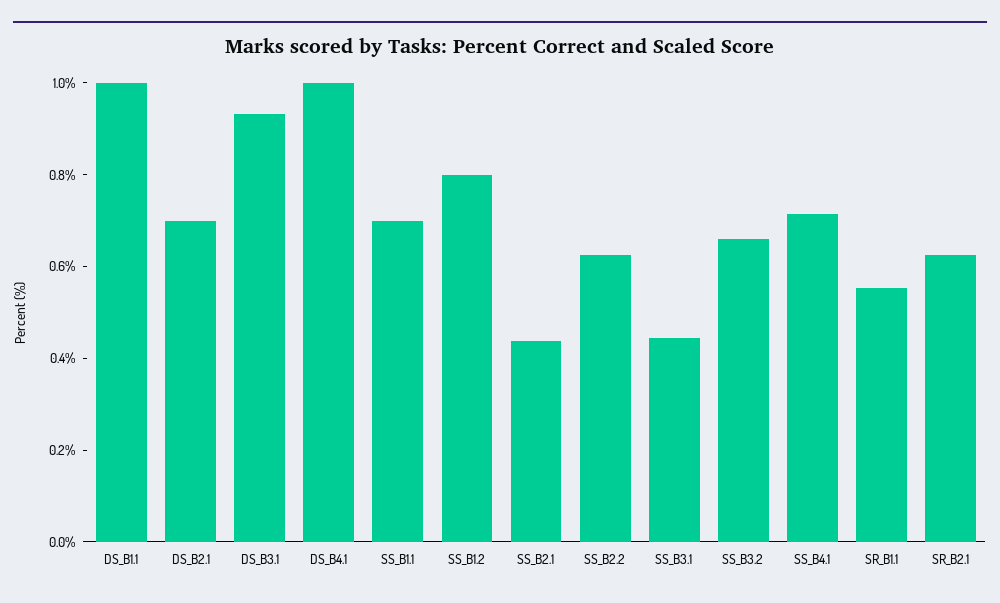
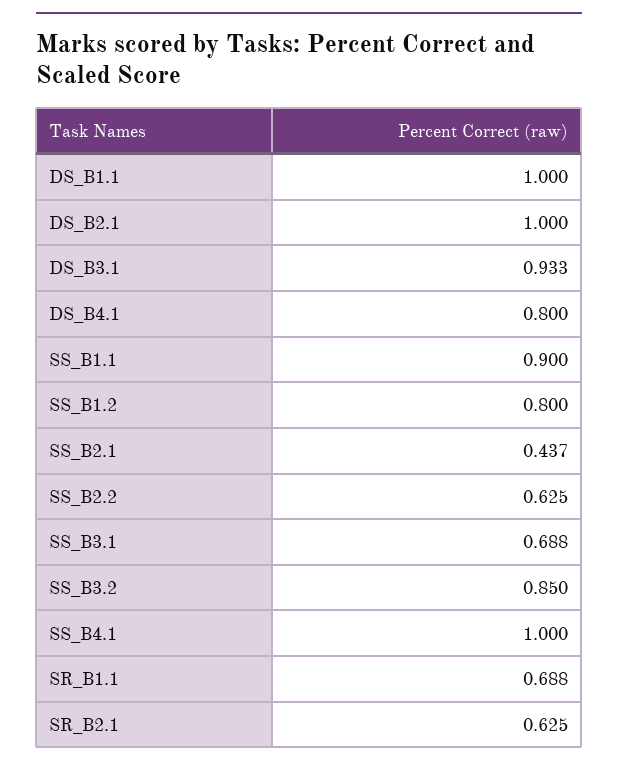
  {
    "DS_B1.1": 1,
-   "DS_B2.1": 0.7,
+   "DS_B2.1": 1,
    "DS_B3.1": 0.933,
-   "DS_B4.1": 1,
+   "DS_B4.1": 0.8,
-   "SS_B1.1": 0.7,
+   "SS_B1.1": 0.9,
    "SS_B1.2": 0.8,
    "SS_B2.1": 0.437,
    "SS_B2.2": 0.625,
-   "SS_B3.1": 0.45,
+   "SS_B3.1": 0.688,
-   "SS_B3.2": 0.65,
+   "SS_B3.2": 0.85,
-   "SS_B4.1": 0.7,
+   "SS_B4.1": 1,
-   "SR_B1.1": 0.55,
+   "SR_B1.1": 0.688,
    "SR_B2.1": 0.625
  }

